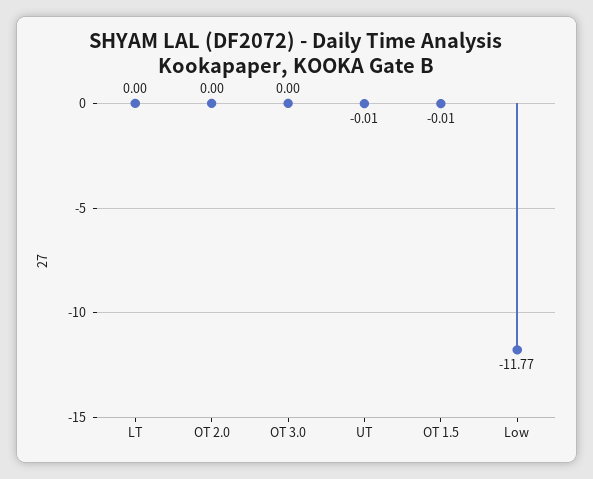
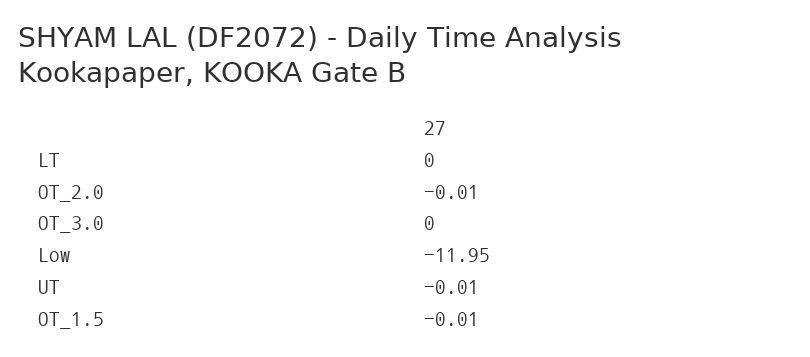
  {
    "LT": 0,
-   "OT 2.0": 0,
+   "OT 2.0": -0.01,
    "OT 3.0": 0,
    "UT": -0.01,
    "OT 1.5": -0.01,
-   "Low": -11.77
+   "Low": -11.95
  }

